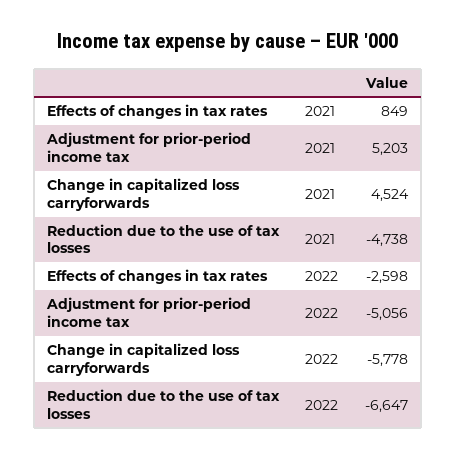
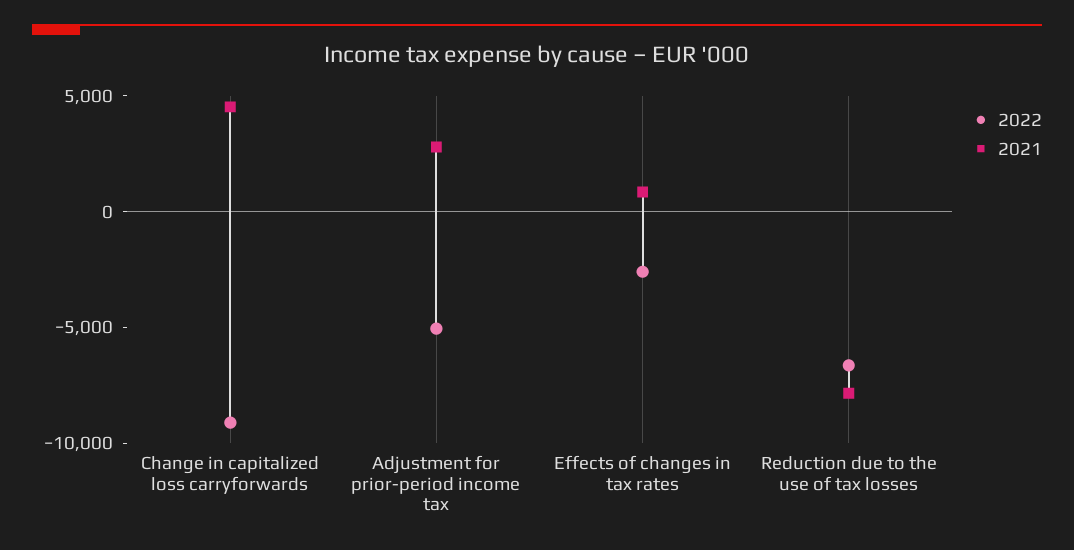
  {
    "2021": {
      "Effects of changes in tax rates": 849,
-     "Adjustment for prior-period income tax": 5203,
+     "Adjustment for prior-period income tax": 3000,
      "Change in capitalized loss carryforwards": 4524,
-     "Reduction due to the use of tax losses": -4738
+     "Reduction due to the use of tax losses": -8000
    },
    "2022": {
      "Effects of changes in tax rates": -2598,
      "Adjustment for prior-period income tax": -5056,
-     "Change in capitalized loss carryforwards": -5778,
+     "Change in capitalized loss carryforwards": -9000,
      "Reduction due to the use of tax losses": -6647
    }
  }

